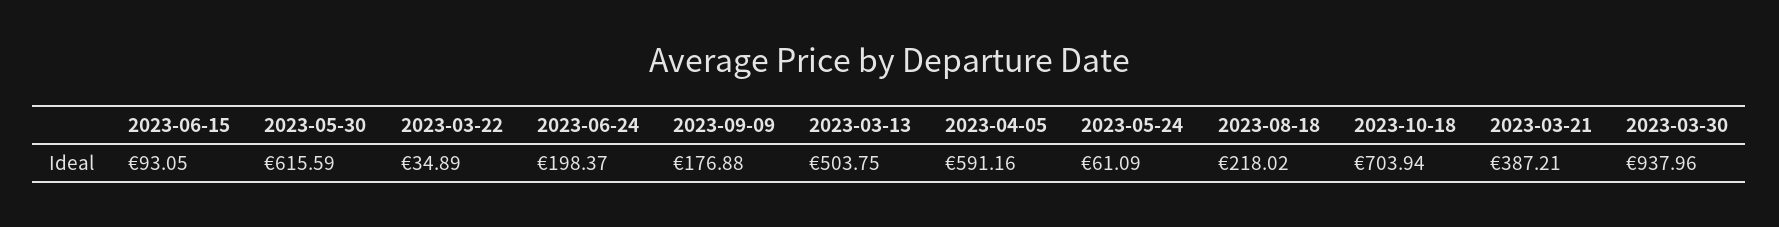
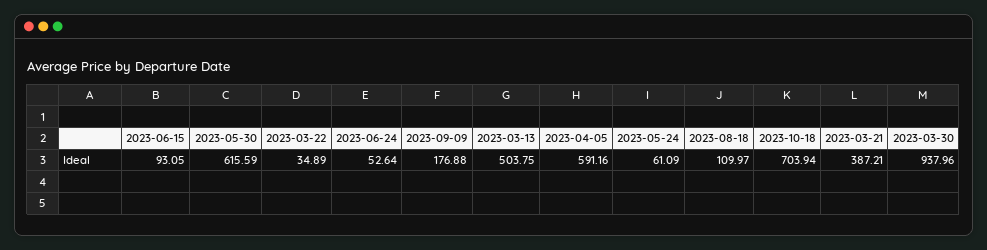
  {
    "2023-06-15": 93.05,
    "2023-05-30": 615.59,
    "2023-03-22": 34.89,
-   "2023-06-24": 198.37,
+   "2023-06-24": 52.64,
    "2023-09-09": 176.88,
    "2023-03-13": 503.75,
    "2023-04-05": 591.16,
    "2023-05-24": 61.09,
-   "2023-08-18": 218.02,
+   "2023-08-18": 109.97,
    "2023-10-18": 703.94,
    "2023-03-21": 387.21,
    "2023-03-30": 937.96
  }

